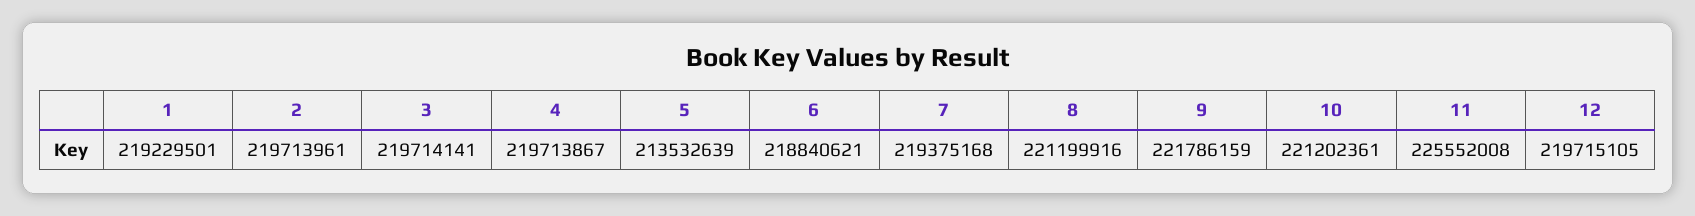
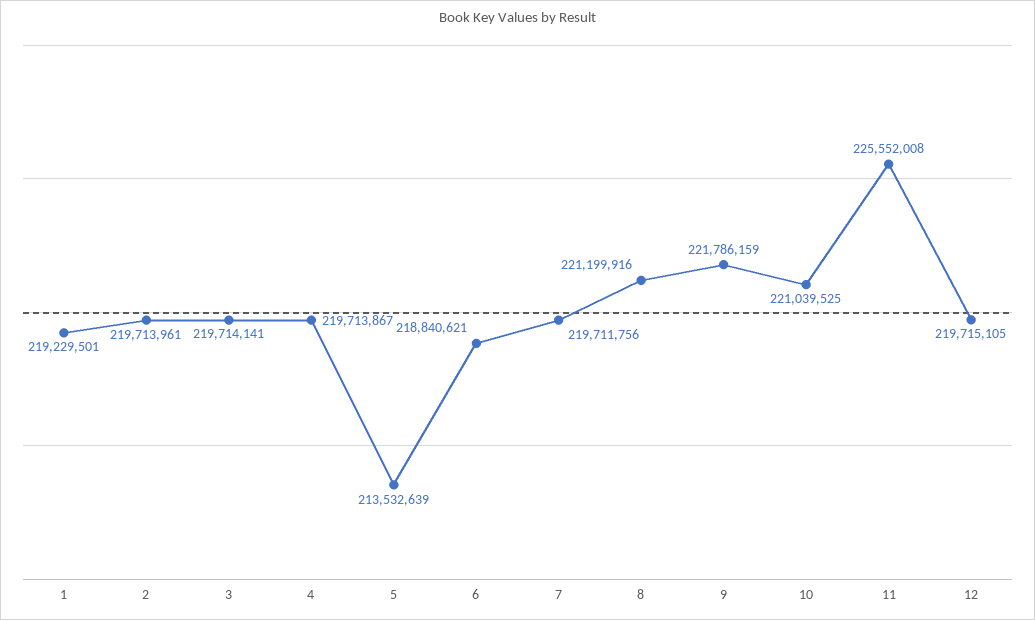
  {
    "1": 219229501,
    "2": 219713961,
    "3": 219714141,
    "4": 219713867,
    "5": 213532639,
    "6": 218840621,
-   "7": 219375168,
+   "7": 219711756,
    "8": 221199916,
    "9": 221786159,
-   "10": 221202361,
+   "10": 221039525,
    "11": 225552008,
    "12": 219715105
  }

